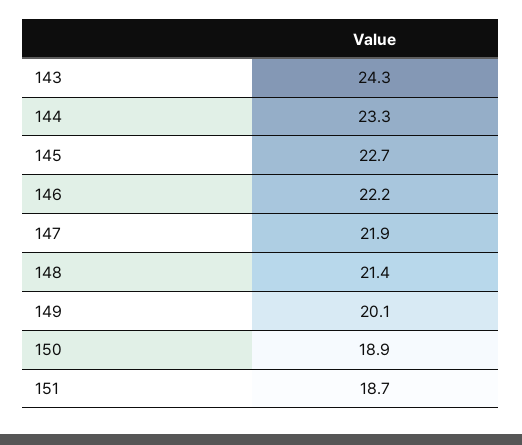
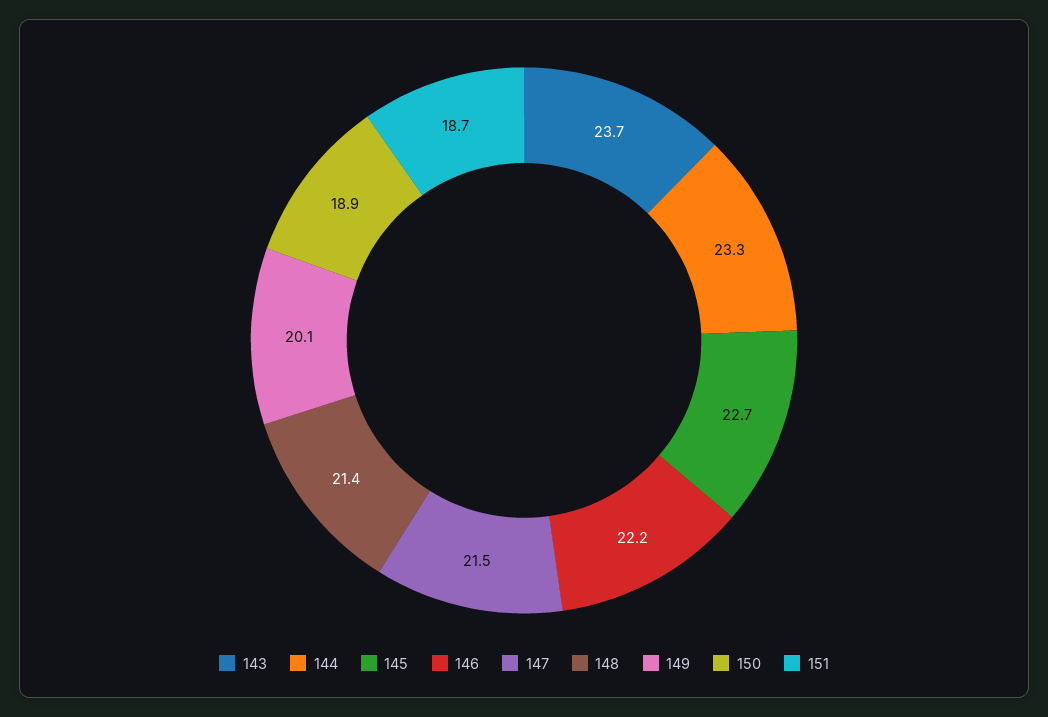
  {
-   "143": 24.3,
+   "143": 23.7,
    "144": 23.3,
    "145": 22.7,
    "146": 22.2,
-   "147": 21.9,
+   "147": 21.5,
    "148": 21.4,
    "149": 20.1,
    "150": 18.9,
    "151": 18.7
  }

